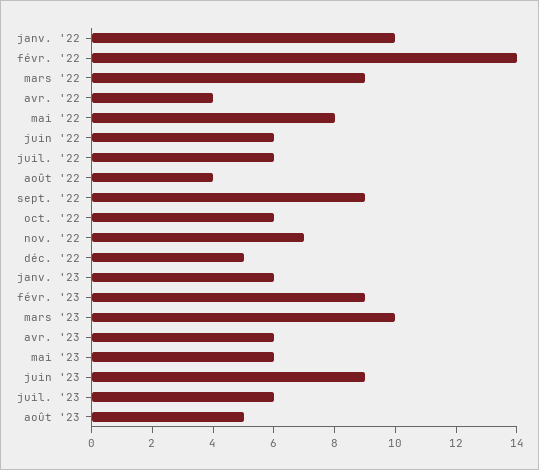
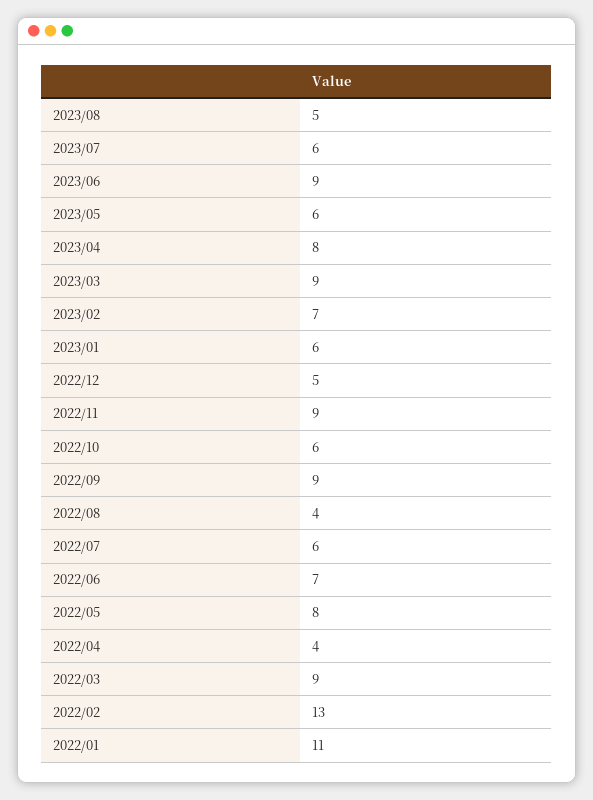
  {
-   "janv. '22": 10,
+   "janv. '22": 11,
-   "févr. '22": 14,
+   "févr. '22": 13,
    "mars '22": 9,
    "avr. '22": 4,
    "mai '22": 8,
-   "juin '22": 6,
+   "juin '22": 7,
    "juil. '22": 6,
    "août '22": 4,
    "sept. '22": 9,
    "oct. '22": 6,
-   "nov. '22": 7,
+   "nov. '22": 9,
    "déc. '22": 5,
    "janv. '23": 6,
-   "févr. '23": 9,
+   "févr. '23": 7,
-   "mars '23": 10,
+   "mars '23": 9,
-   "avr. '23": 6,
+   "avr. '23": 8,
    "mai '23": 6,
    "juin '23": 9,
    "juil. '23": 6,
    "août '23": 5
  }

